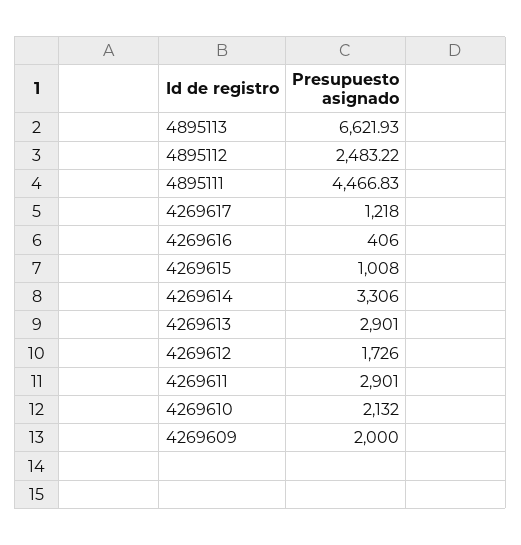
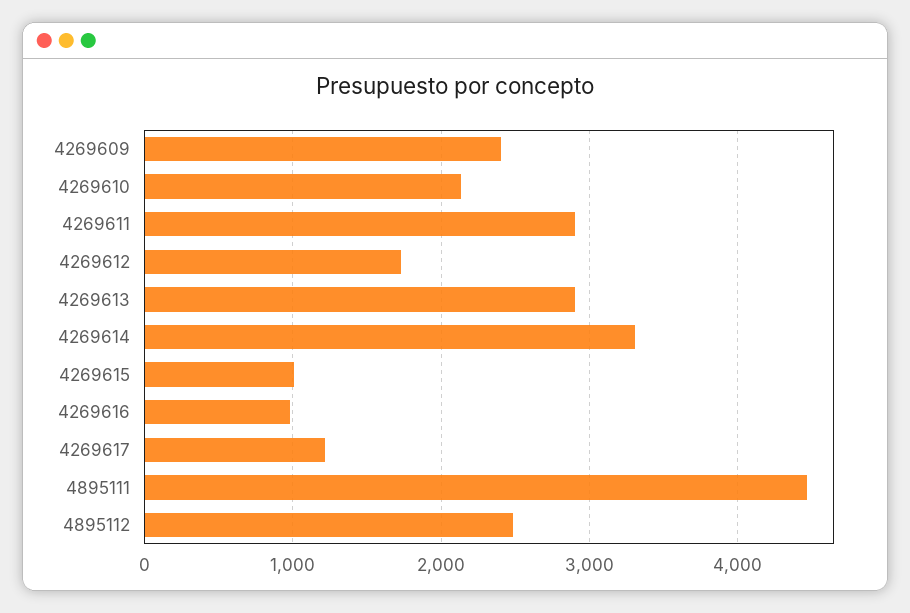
  {
-   "4895113": 6621.93,
    "4895112": 2483.22,
    "4895111": 4466.83,
    "4269617": 1218,
-   "4269616": 406,
+   "4269616": 1000,
    "4269615": 1008,
    "4269614": 3306,
    "4269613": 2901,
    "4269612": 1726,
    "4269611": 2901,
    "4269610": 2132,
-   "4269609": 2000
+   "4269609": 2400
  }

